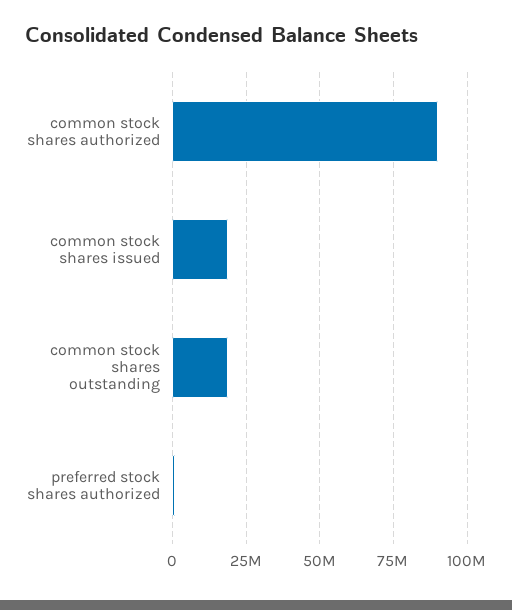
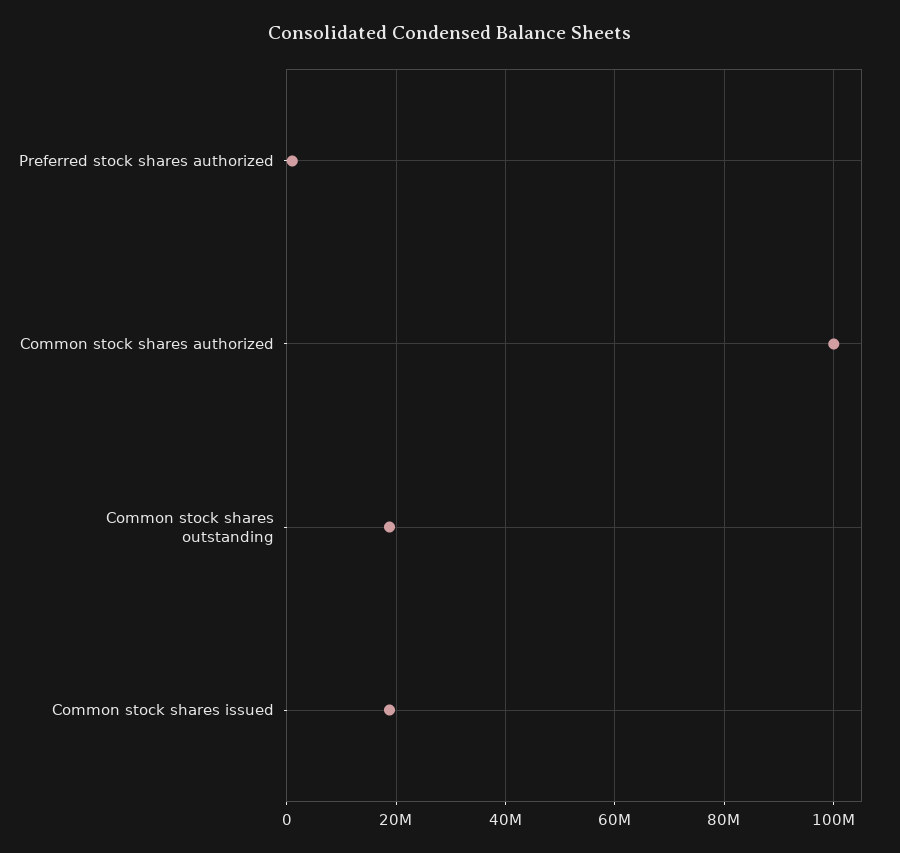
  {
-   "common stock shares authorized": 90000000,
+   "common stock shares authorized": 100000000,
    "common stock shares issued": 18000000,
    "common stock shares outstanding": 18000000,
    "preferred stock shares authorized": 2000000
  }

